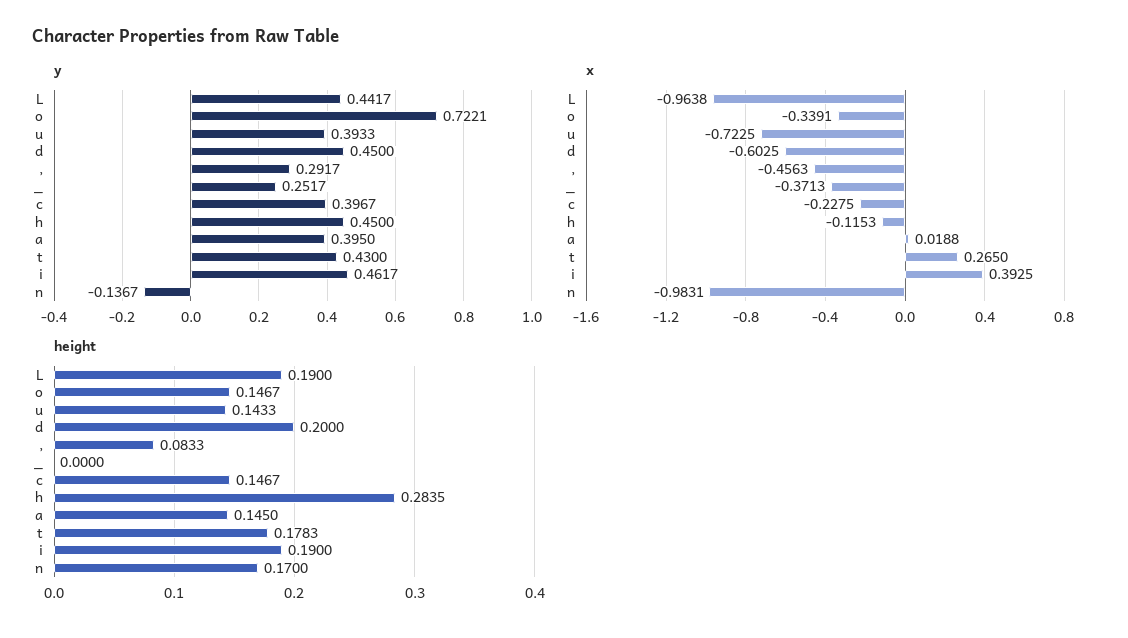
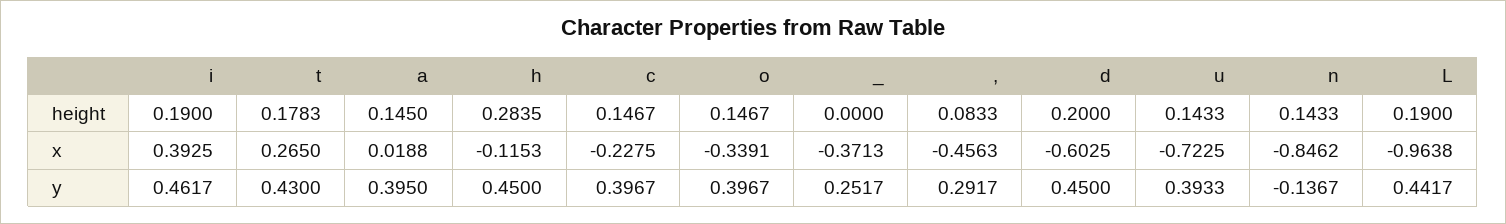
  {
    "y": {
      "L": 0.4417,
-     "o": 0.7221,
+     "o": 0.3967,
      "u": 0.3933,
      "d": 0.45,
      ",": 0.2917,
      "_": 0.2517,
      "c": 0.3967,
      "h": 0.45,
      "a": 0.395,
      "t": 0.43,
      "i": 0.4617,
      "n": -0.1367
    },
    "x": {
      "L": -0.9638,
      "o": -0.3391,
      "u": -0.7225,
      "d": -0.6025,
      ",": -0.4563,
      "_": -0.3713,
      "c": -0.2275,
      "h": -0.1153,
      "a": 0.0188,
      "t": 0.265,
      "i": 0.3925,
-     "n": -0.9831
+     "n": -0.8462
    },
    "height": {
      "L": 0.19,
      "o": 0.1467,
      "u": 0.1433,
      "d": 0.2,
      ",": 0.0833,
      "_": 0,
      "c": 0.1467,
      "h": 0.2835,
      "a": 0.145,
      "t": 0.1783,
      "i": 0.19,
-     "n": 0.17
+     "n": 0.1433
    }
  }

